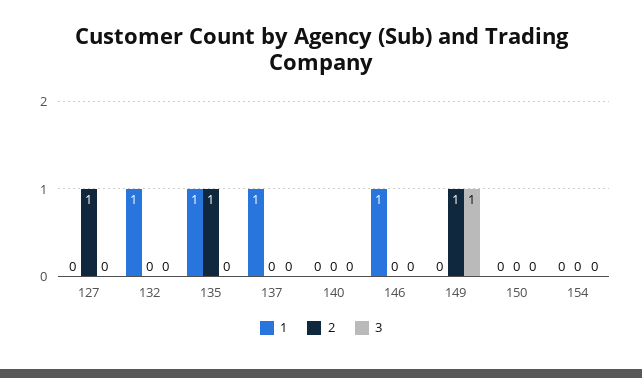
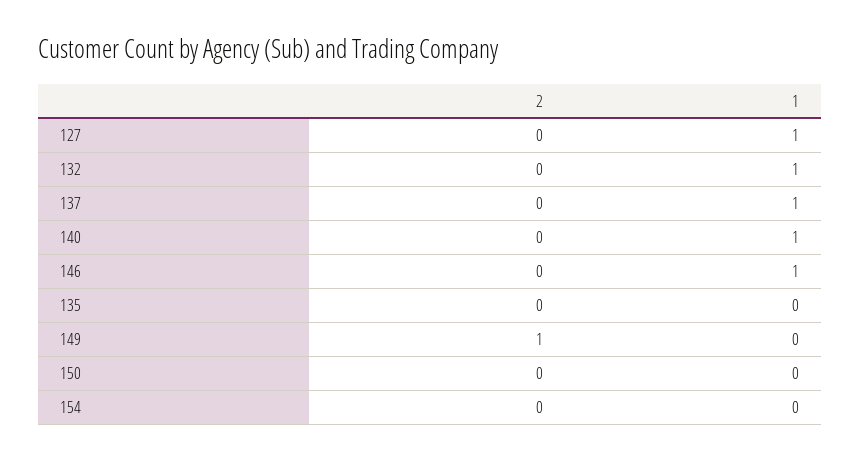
  {
    "1": {
-     "127": 0,
+     "127": 1,
      "132": 1,
-     "135": 1,
+     "135": 0,
      "137": 1,
-     "140": 0,
+     "140": 1,
      "146": 1,
      "149": 0,
      "150": 0,
      "154": 0
    },
    "2": {
-     "127": 1,
+     "127": 0,
      "132": 0,
-     "135": 1,
+     "135": 0,
      "137": 0,
      "140": 0,
      "146": 0,
      "149": 1,
      "150": 0,
      "154": 0
-   },
+   }
-   "3": {
-     "127": 0,
-     "132": 0,
-     "135": 0,
-     "137": 0,
-     "140": 0,
-     "146": 0,
-     "149": 1,
-     "150": 0,
-     "154": 0
-   }
  }

